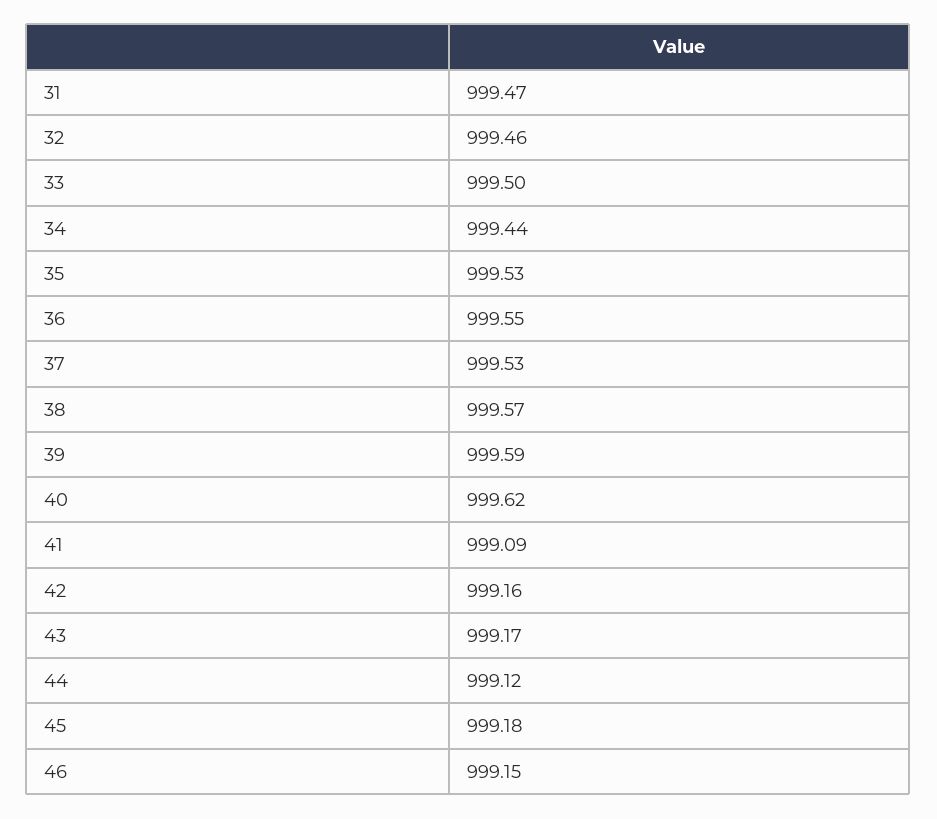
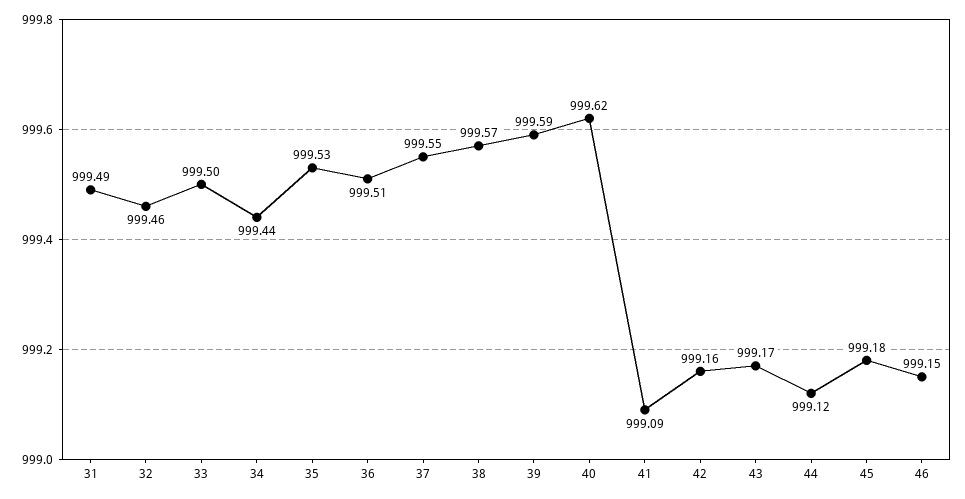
  {
-   "31": 999.47,
+   "31": 999.49,
    "32": 999.46,
    "33": 999.5,
    "34": 999.44,
    "35": 999.53,
-   "36": 999.55,
+   "36": 999.51,
-   "37": 999.53,
+   "37": 999.55,
    "38": 999.57,
    "39": 999.59,
    "40": 999.62,
    "41": 999.09,
    "42": 999.16,
    "43": 999.17,
    "44": 999.12,
    "45": 999.18,
    "46": 999.15
  }

